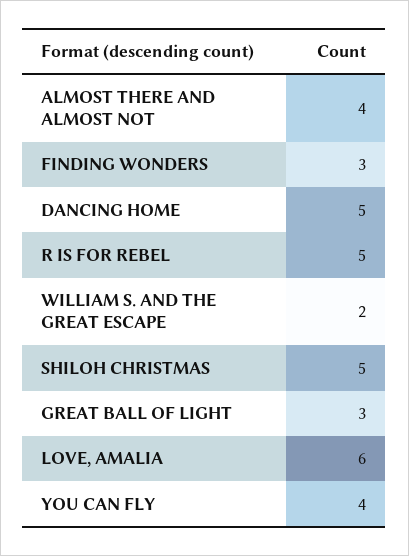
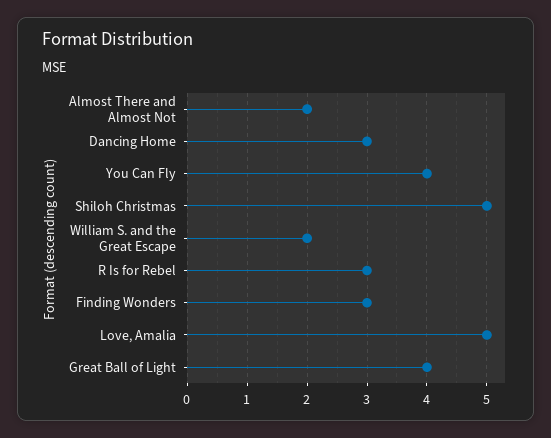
  {
-   "ALMOST THERE AND ALMOST NOT": 4,
+   "ALMOST THERE AND ALMOST NOT": 2,
    "FINDING WONDERS": 3,
-   "DANCING HOME": 5,
+   "DANCING HOME": 3,
-   "R IS FOR REBEL": 5,
+   "R IS FOR REBEL": 3,
    "WILLIAM S. AND THE GREAT ESCAPE": 2,
    "SHILOH CHRISTMAS": 5,
-   "GREAT BALL OF LIGHT": 3,
+   "GREAT BALL OF LIGHT": 4,
-   "LOVE, AMALIA": 6,
+   "LOVE, AMALIA": 5,
    "YOU CAN FLY": 4
  }

